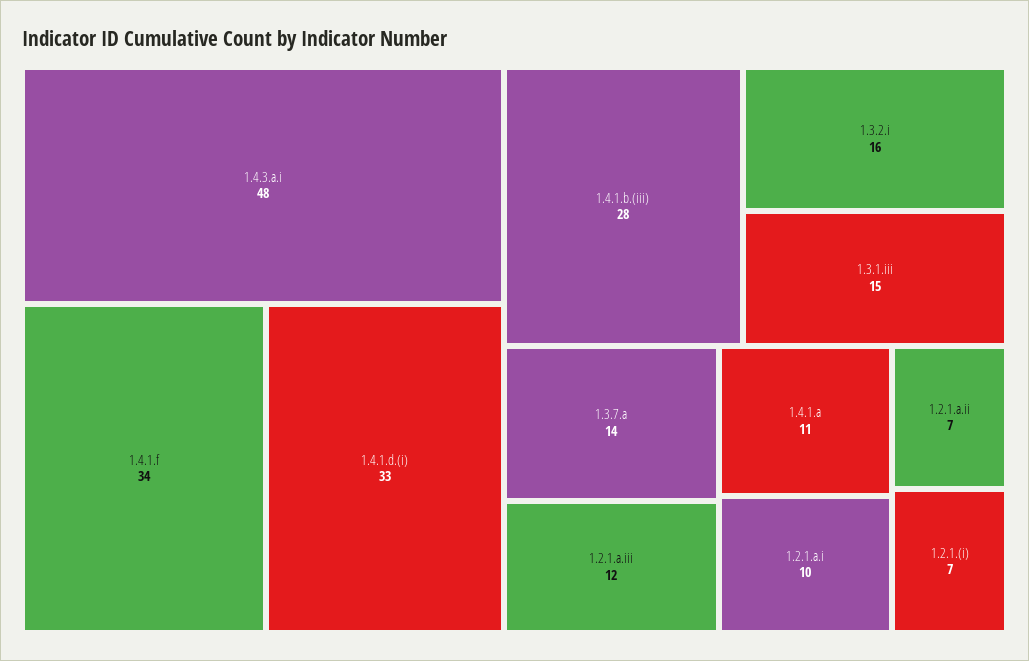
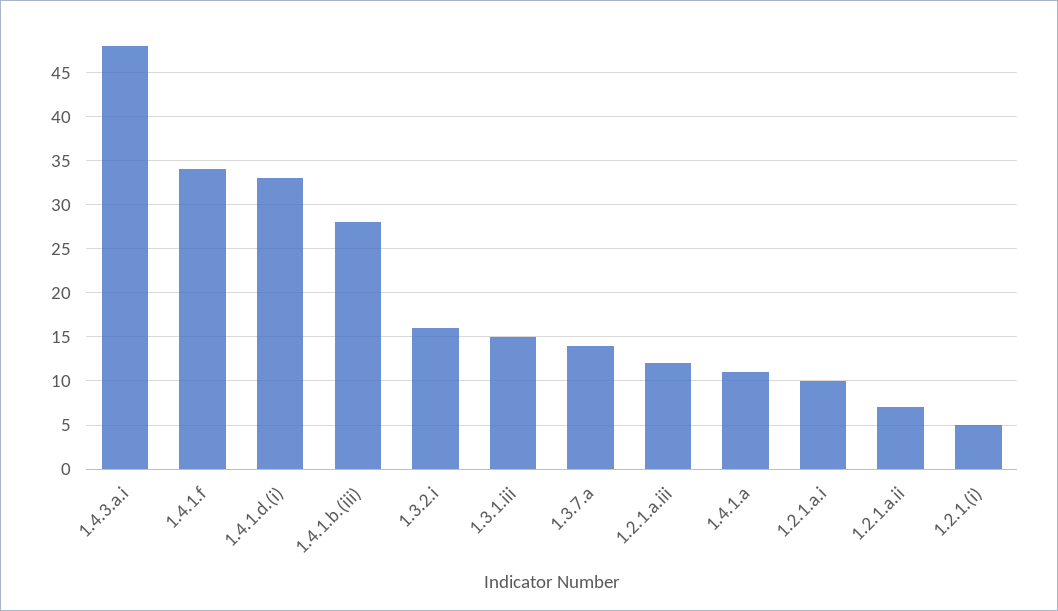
  {
    "1.4.3.a.i": 48,
    "1.4.1.f": 34,
    "1.4.1.d.(i)": 33,
    "1.4.1.b.(iii)": 28,
    "1.3.2.i": 16,
    "1.3.1.iii": 15,
    "1.3.7.a": 14,
    "1.2.1.a.iii": 12,
    "1.4.1.a": 11,
    "1.2.1.a.i": 10,
    "1.2.1.a.ii": 7,
-   "1.2.1.(i)": 7
+   "1.2.1.(i)": 5
  }

